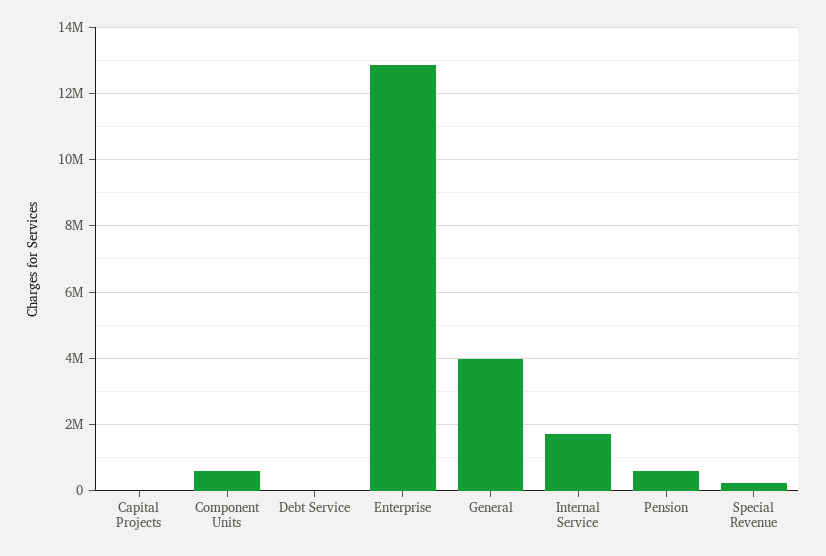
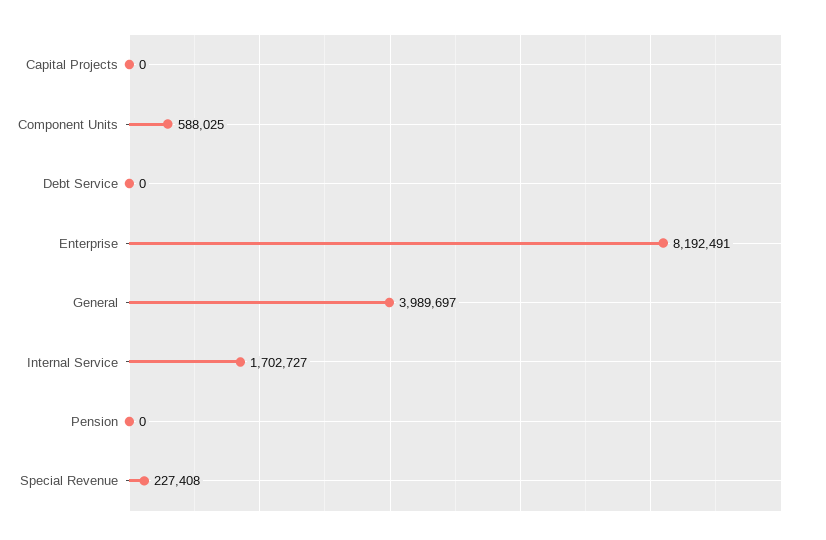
  {
    "Capital Projects": 0,
    "Component Units": 588025,
    "Debt Service": 0,
-   "Enterprise": 12800000,
+   "Enterprise": 8192491,
    "General": 3989697,
    "Internal Service": 1702727,
-   "Pension": 600000,
+   "Pension": 0,
    "Special Revenue": 227408
  }

